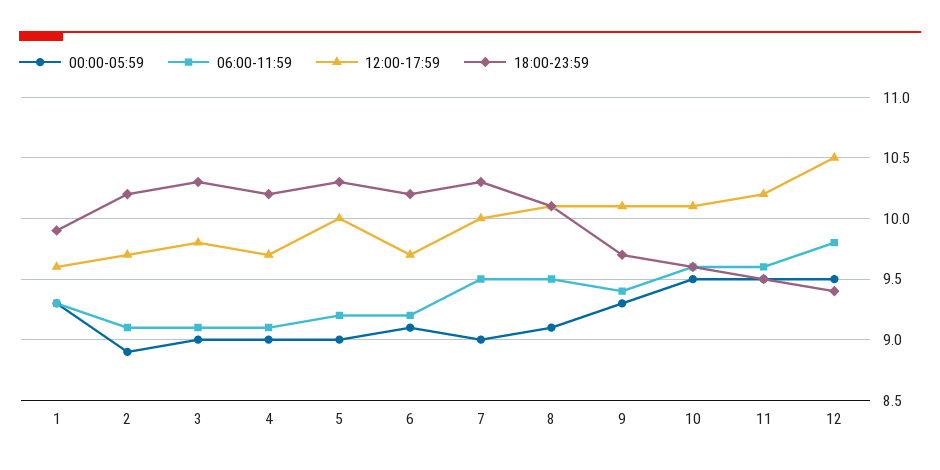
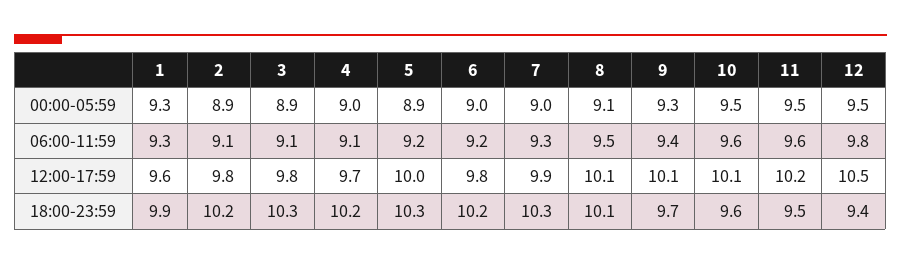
  {
    "00:00-05:59": {
      "1": 9.3,
      "2": 8.9,
-     "3": 9,
+     "3": 8.9,
      "4": 9,
-     "5": 9,
+     "5": 8.9,
-     "6": 9.1,
+     "6": 9,
      "7": 9,
      "8": 9.1,
      "9": 9.3,
      "10": 9.5,
      "11": 9.5,
      "12": 9.5
    },
    "06:00-11:59": {
      "1": 9.3,
      "2": 9.1,
      "3": 9.1,
      "4": 9.1,
      "5": 9.2,
      "6": 9.2,
-     "7": 9.5,
+     "7": 9.3,
      "8": 9.5,
      "9": 9.4,
      "10": 9.6,
      "11": 9.6,
      "12": 9.8
    },
    "12:00-17:59": {
      "1": 9.6,
-     "2": 9.7,
+     "2": 9.8,
      "3": 9.8,
      "4": 9.7,
      "5": 10,
-     "6": 9.7,
+     "6": 9.8,
-     "7": 10,
+     "7": 9.9,
      "8": 10.1,
      "9": 10.1,
      "10": 10.1,
      "11": 10.2,
      "12": 10.5
    },
    "18:00-23:59": {
      "1": 9.9,
      "2": 10.2,
      "3": 10.3,
      "4": 10.2,
      "5": 10.3,
      "6": 10.2,
      "7": 10.3,
      "8": 10.1,
      "9": 9.7,
      "10": 9.6,
      "11": 9.5,
      "12": 9.4
    }
  }

